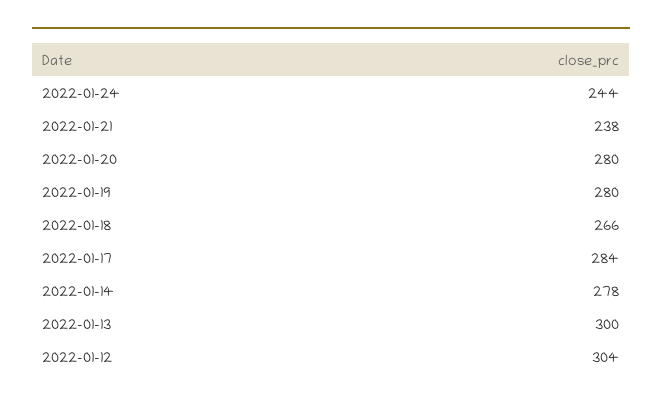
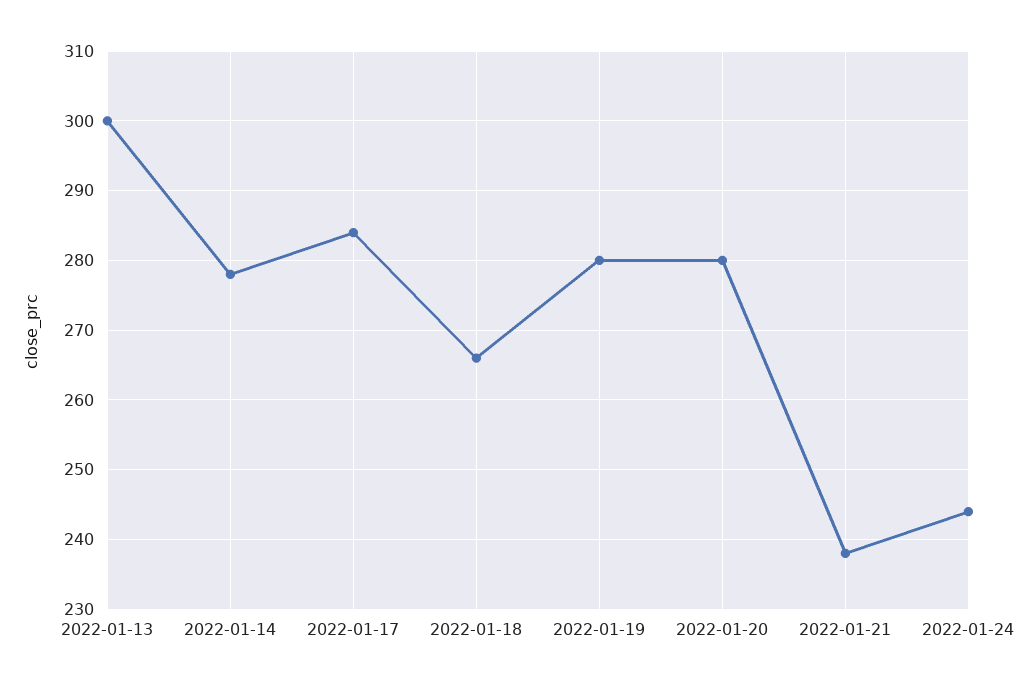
  {
    "2022-01-24": 244,
    "2022-01-21": 238,
    "2022-01-20": 280,
    "2022-01-19": 280,
    "2022-01-18": 266,
    "2022-01-17": 284,
    "2022-01-14": 278,
-   "2022-01-13": 300,
+   "2022-01-13": 300
-   "2022-01-12": 304
  }

